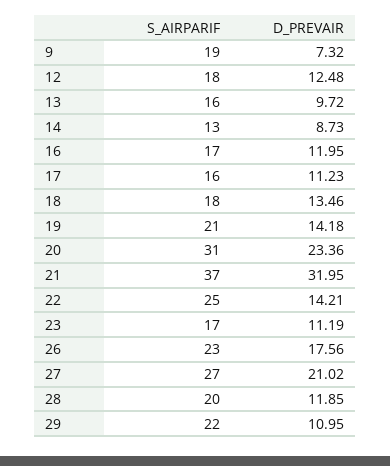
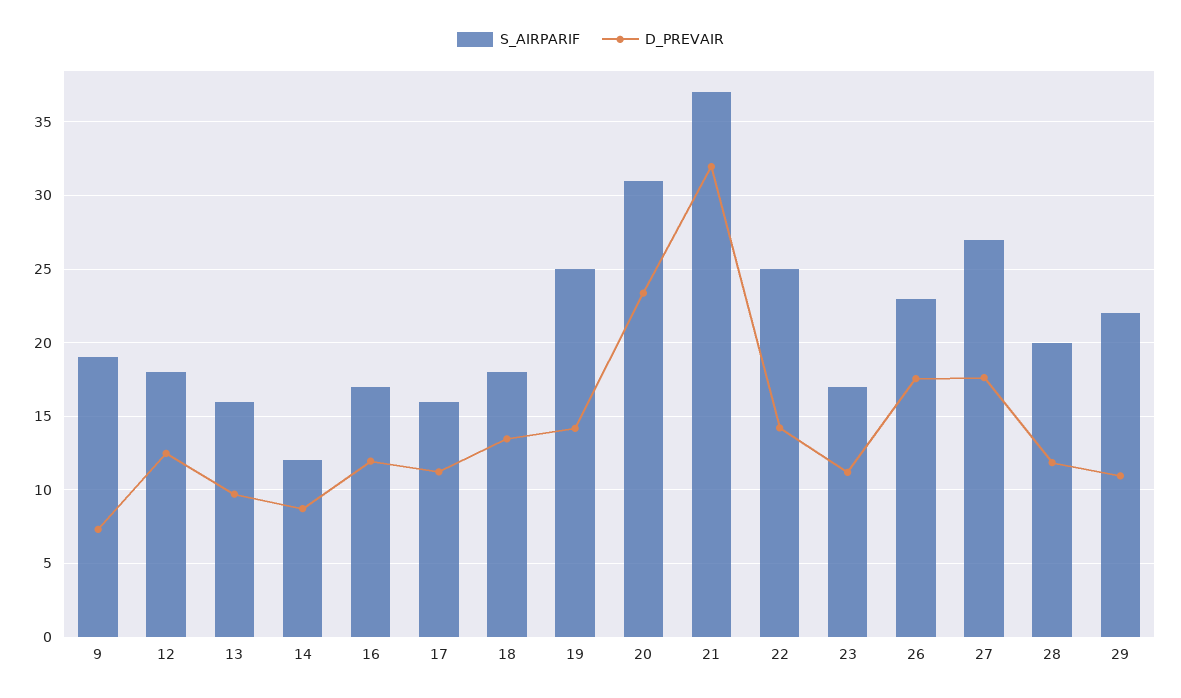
  {
    "S_AIRPARIF": {
      "9": 19,
      "12": 18,
      "13": 16,
-     "14": 13,
+     "14": 12,
      "16": 17,
      "17": 16,
      "18": 18,
-     "19": 21,
+     "19": 25,
      "20": 31,
      "21": 37,
      "22": 25,
      "23": 17,
      "26": 23,
      "27": 27,
      "28": 20,
      "29": 22
    },
    "D_PREVAIR": {
      "9": 7.32,
      "12": 12.48,
      "13": 9.72,
      "14": 8.73,
      "16": 11.95,
      "17": 11.23,
      "18": 13.46,
      "19": 14.18,
      "20": 23.36,
      "21": 31.95,
      "22": 14.21,
      "23": 11.19,
      "26": 17.56,
-     "27": 21.02,
+     "27": 17.5,
      "28": 11.85,
      "29": 10.95
    }
  }

